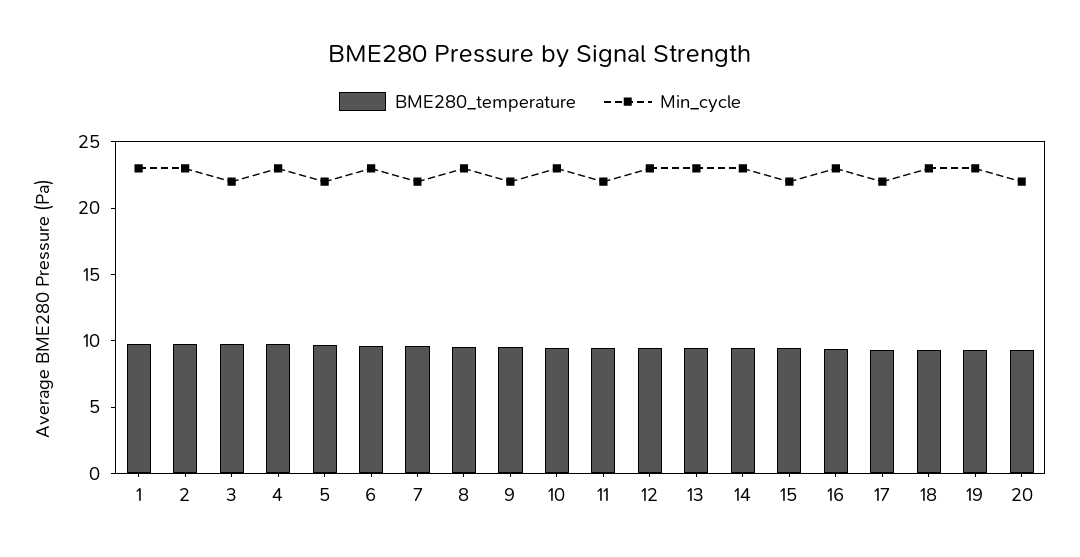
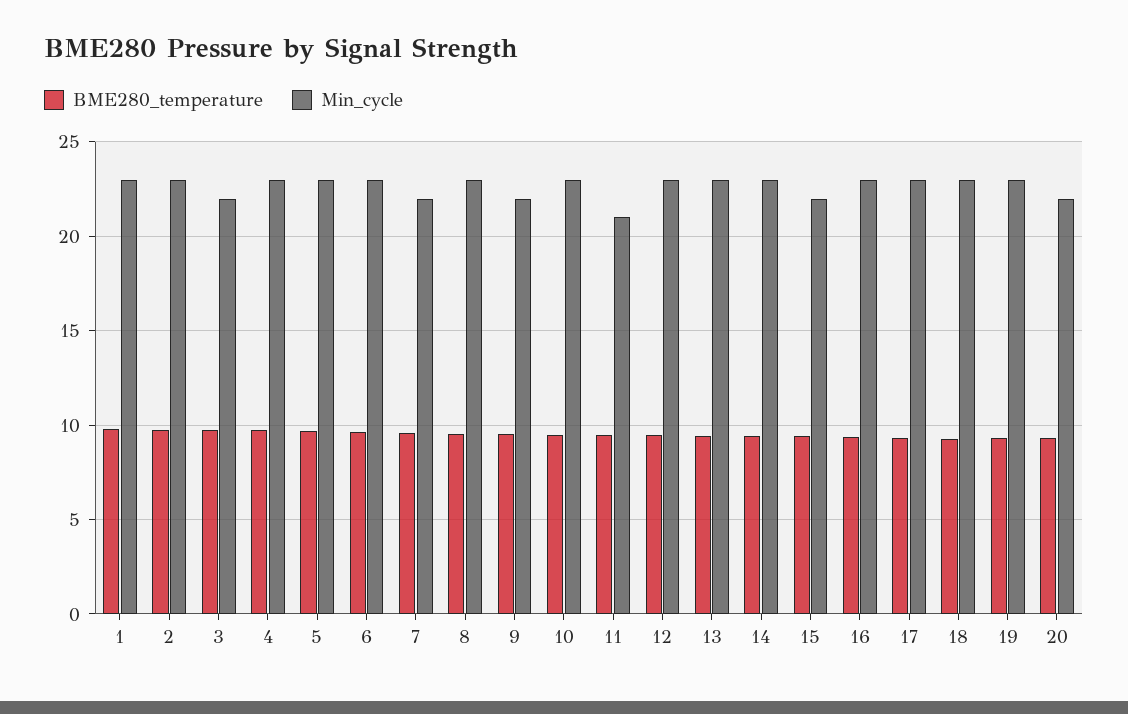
  {
    "BME280_temperature": {
      "1": 10,
      "2": 10,
      "3": 10,
      "4": 9.5,
      "5": 9.5,
      "6": 9.5,
      "7": 9.5,
      "8": 9.5,
      "9": 9.5,
      "10": 9.5,
      "11": 9.5,
      "12": 9.5,
      "13": 9.5,
      "14": 9.5,
      "15": 9.5,
      "16": 9.5,
      "17": 9.5,
      "18": 9.5,
      "19": 9.5,
      "20": 9.5
    },
    "Min_cycle": {
      "1": 23,
      "2": 23,
      "3": 22,
      "4": 23,
-     "5": 22,
+     "5": 23,
      "6": 23,
      "7": 22,
      "8": 23,
      "9": 22,
      "10": 23,
-     "11": 22,
+     "11": 21,
      "12": 23,
      "13": 23,
      "14": 23,
      "15": 22,
      "16": 23,
-     "17": 22,
+     "17": 23,
      "18": 23,
      "19": 23,
      "20": 22
    }
  }

